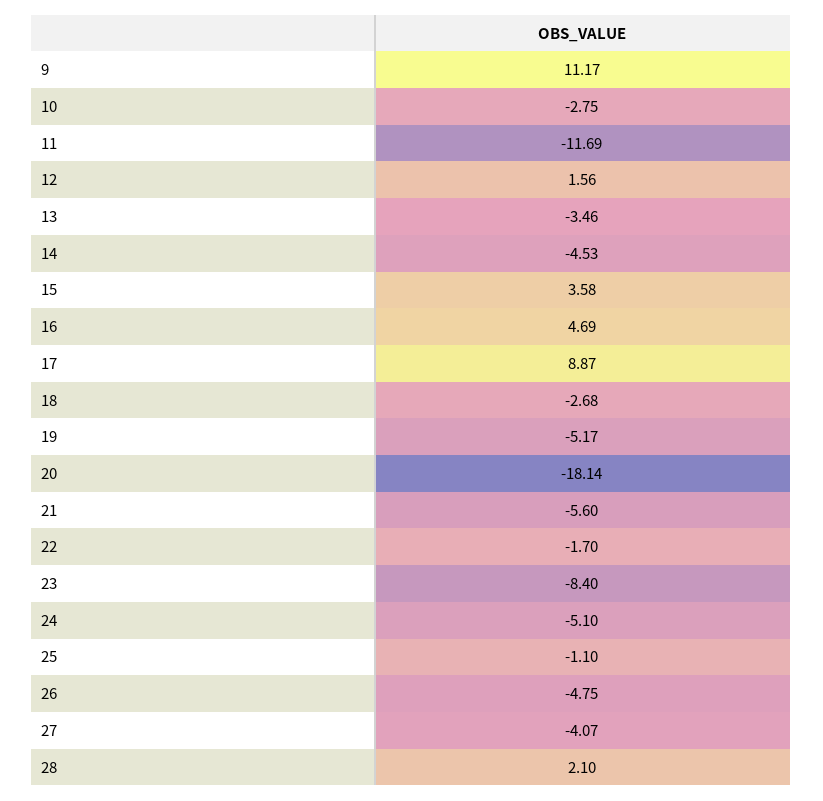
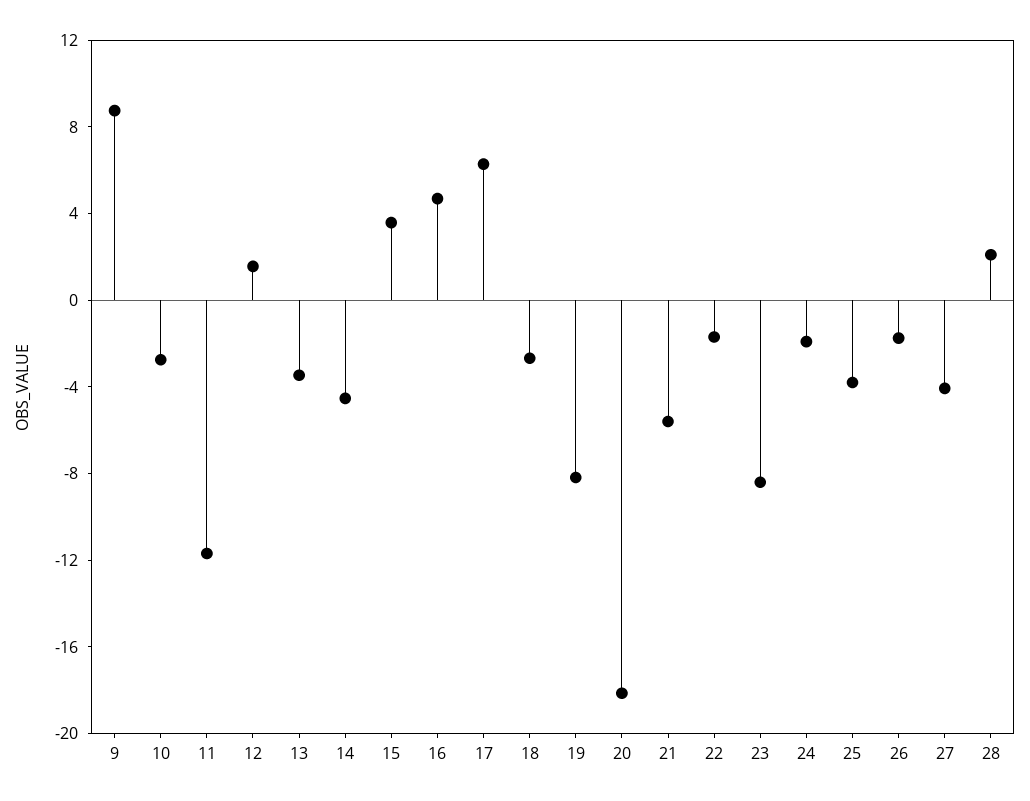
  {
-   "9": 11.17,
+   "9": 9,
    "10": -2.75,
    "11": -11.69,
    "12": 1.56,
    "13": -3.46,
    "14": -4.53,
    "15": 3.58,
    "16": 4.69,
-   "17": 8.87,
+   "17": 6,
    "18": -2.68,
-   "19": -5.17,
+   "19": -8,
    "20": -18.14,
    "21": -5.6,
    "22": -1.7,
    "23": -8.4,
-   "24": -5.1,
+   "24": -2,
-   "25": -1.1,
+   "25": -4,
-   "26": -4.75,
+   "26": -2,
    "27": -4.07,
    "28": 2.1
  }

